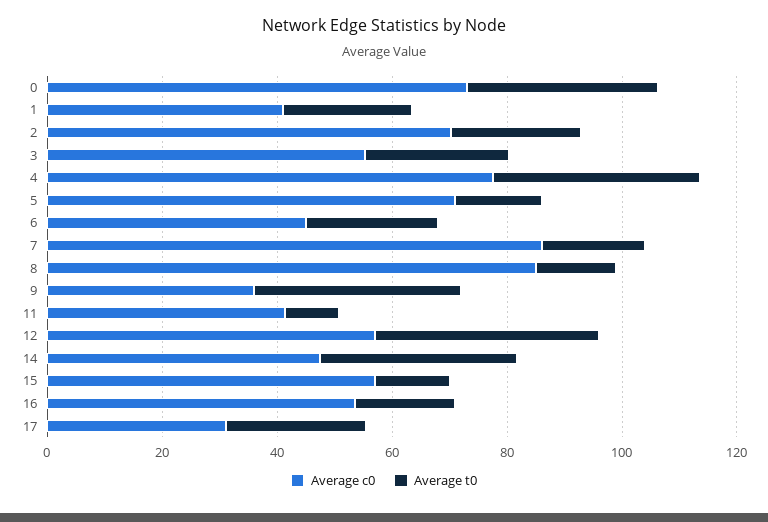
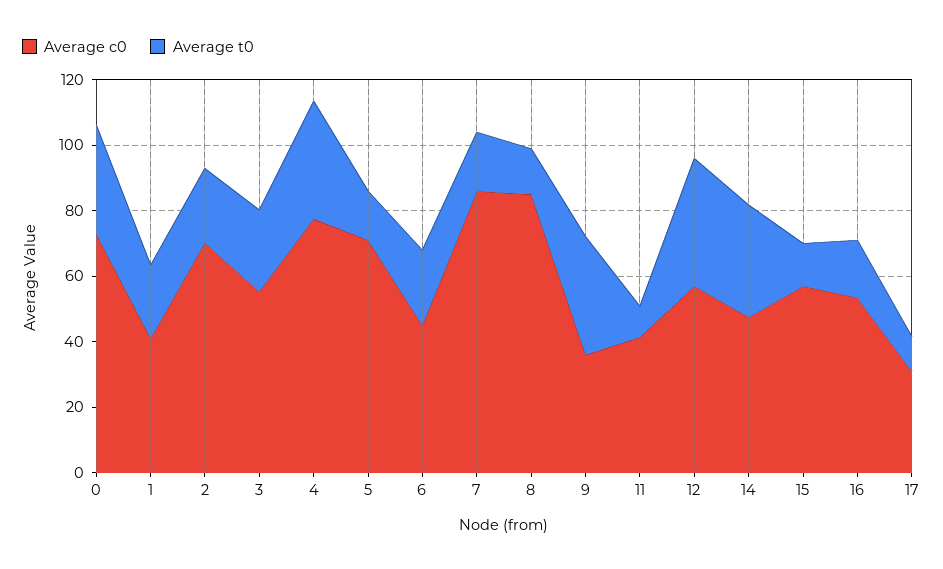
  {
    "Average c0": {
      "0": 75,
      "1": 40,
      "2": 70,
      "3": 55,
      "4": 80,
      "5": 70,
      "6": 45,
      "7": 85,
      "8": 85,
      "9": 35,
      "11": 40,
      "12": 55,
      "14": 50,
      "15": 55,
      "16": 55,
      "17": 30
    },
    "Average t0": {
      "0": 35,
      "1": 20,
      "2": 25,
      "3": 25,
      "4": 35,
      "5": 15,
      "6": 25,
      "7": 20,
      "8": 15,
      "9": 35,
      "11": 10,
      "12": 40,
      "14": 35,
      "15": 15,
      "16": 20,
-     "17": 25
+     "17": 10
    }
  }

